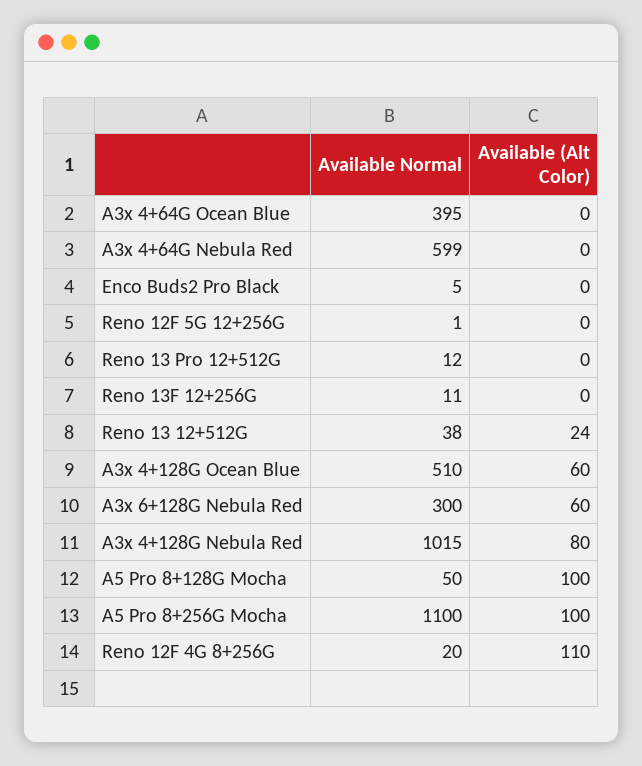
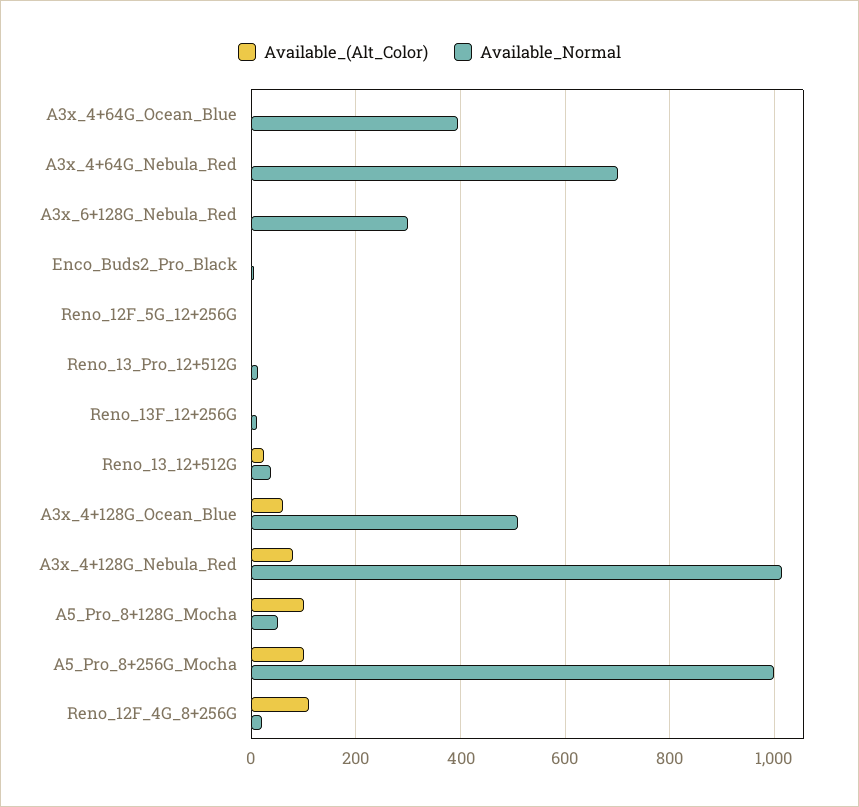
  {
    "Available Normal": {
      "A3x 4+64G Ocean Blue": 395,
-     "A3x 4+64G Nebula Red": 599,
+     "A3x 4+64G Nebula Red": 700,
      "Enco Buds2 Pro Black": 5,
      "Reno 12F 5G 12+256G": 1,
      "Reno 13 Pro 12+512G": 12,
      "Reno 13F 12+256G": 11,
      "Reno 13 12+512G": 38,
      "A3x 4+128G Ocean Blue": 510,
      "A3x 6+128G Nebula Red": 300,
      "A3x 4+128G Nebula Red": 1015,
      "A5 Pro 8+128G Mocha": 50,
-     "A5 Pro 8+256G Mocha": 1100,
+     "A5 Pro 8+256G Mocha": 1000,
      "Reno 12F 4G 8+256G": 20
    },
    "Available (Alt Color)": {
      "A3x 4+64G Ocean Blue": 0,
      "A3x 4+64G Nebula Red": 0,
      "Enco Buds2 Pro Black": 0,
      "Reno 12F 5G 12+256G": 0,
      "Reno 13 Pro 12+512G": 0,
      "Reno 13F 12+256G": 0,
      "Reno 13 12+512G": 24,
      "A3x 4+128G Ocean Blue": 60,
-     "A3x 6+128G Nebula Red": 60,
+     "A3x 6+128G Nebula Red": 0,
      "A3x 4+128G Nebula Red": 80,
      "A5 Pro 8+128G Mocha": 100,
      "A5 Pro 8+256G Mocha": 100,
      "Reno 12F 4G 8+256G": 110
    }
  }

